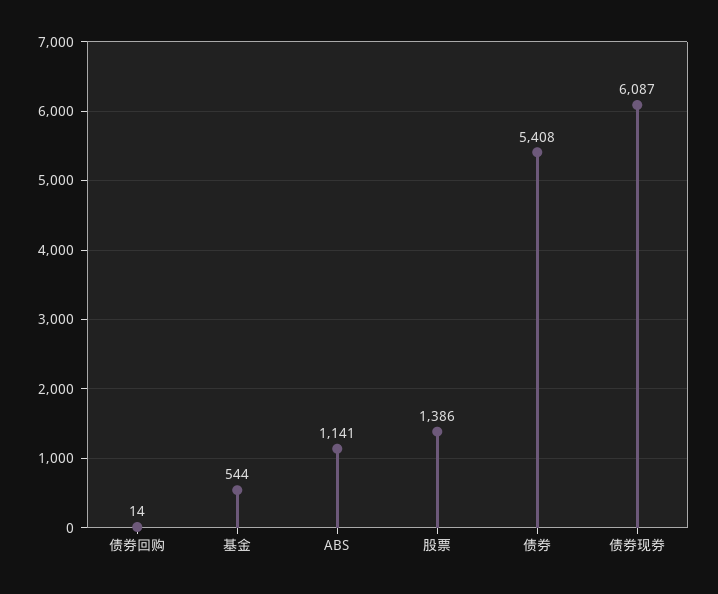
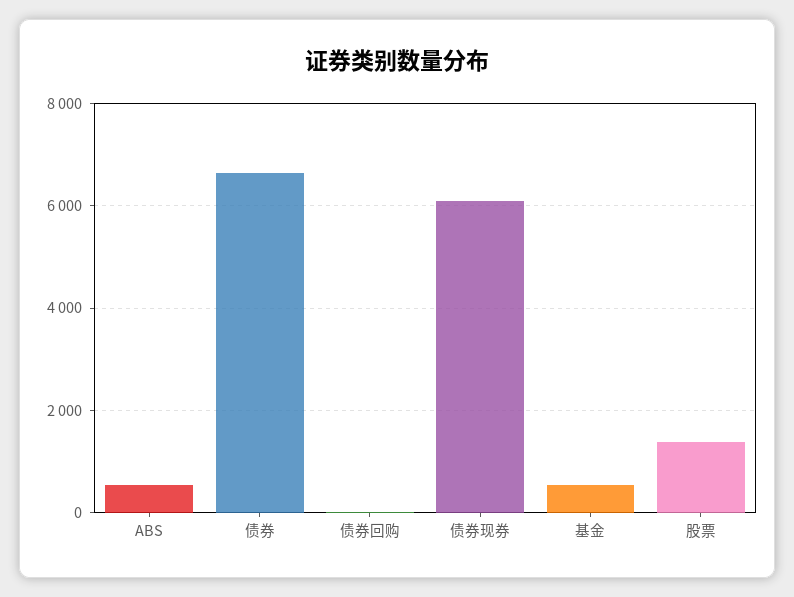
  {
    "债券回购": 14,
    "基金": 544,
-   "ABS": 1141,
+   "ABS": 600,
    "股票": 1386,
-   "债券": 5408,
+   "债券": 6600,
    "债券现券": 6087
  }

